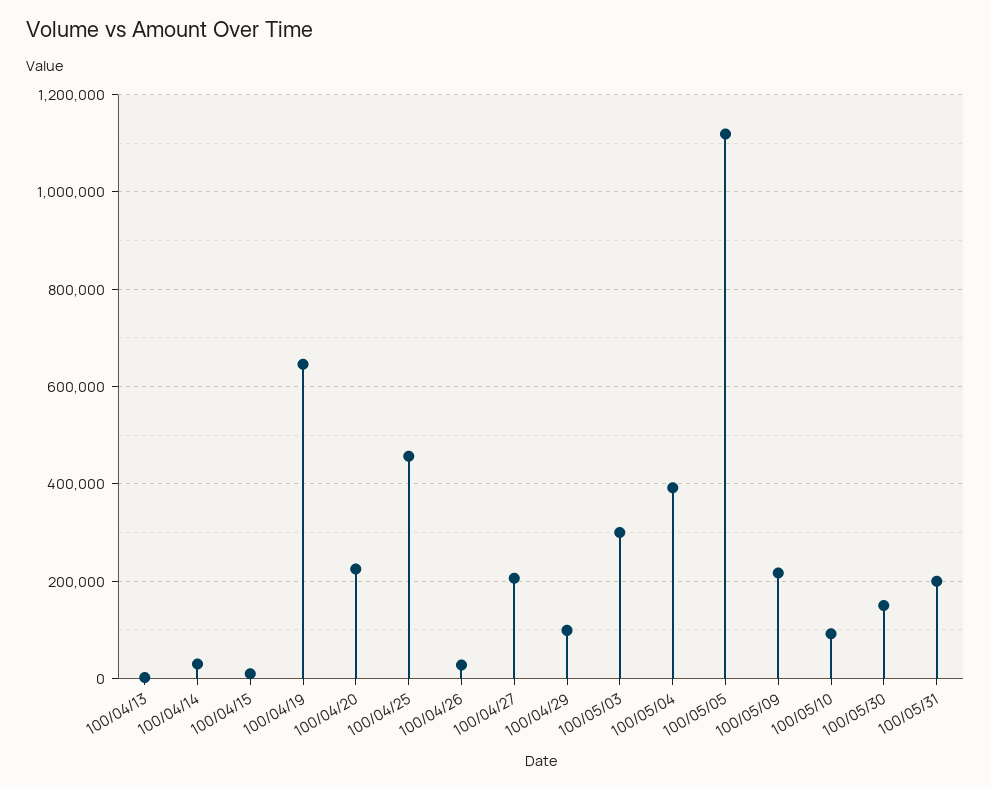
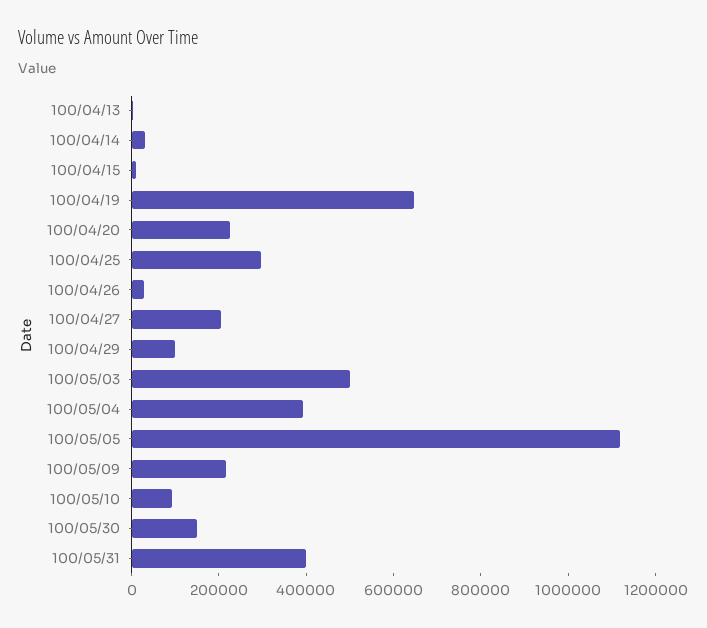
  {
    "100/04/13": 0,
    "100/04/14": 40000,
    "100/04/15": 20000,
    "100/04/19": 640000,
    "100/04/20": 220000,
-   "100/04/25": 460000,
+   "100/04/25": 300000,
    "100/04/26": 20000,
    "100/04/27": 200000,
    "100/04/29": 100000,
-   "100/05/03": 300000,
+   "100/05/03": 500000,
    "100/05/04": 400000,
    "100/05/05": 1120000,
    "100/05/09": 220000,
    "100/05/10": 100000,
    "100/05/30": 160000,
-   "100/05/31": 200000
+   "100/05/31": 400000
  }

